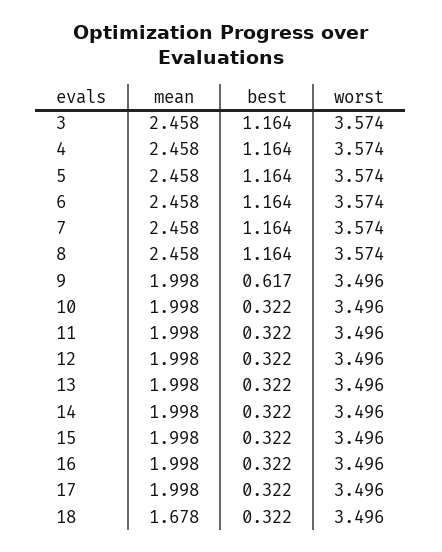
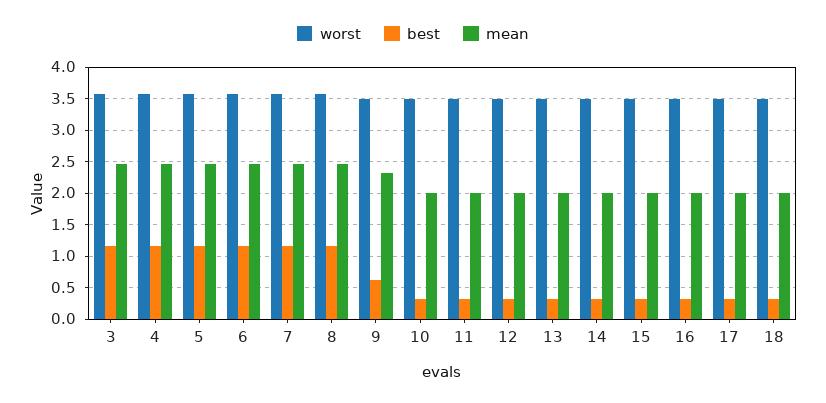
  {
    "mean": {
      "3": 2.458,
      "4": 2.458,
      "5": 2.458,
      "6": 2.458,
      "7": 2.458,
      "8": 2.458,
-     "9": 1.998,
+     "9": 2.3,
      "10": 1.998,
      "11": 1.998,
      "12": 1.998,
      "13": 1.998,
      "14": 1.998,
      "15": 1.998,
      "16": 1.998,
      "17": 1.998,
-     "18": 1.678
+     "18": 2
    },
    "best": {
      "3": 1.164,
      "4": 1.164,
      "5": 1.164,
      "6": 1.164,
      "7": 1.164,
      "8": 1.164,
      "9": 0.617,
      "10": 0.322,
      "11": 0.322,
      "12": 0.322,
      "13": 0.322,
      "14": 0.322,
      "15": 0.322,
      "16": 0.322,
      "17": 0.322,
      "18": 0.322
    },
    "worst": {
      "3": 3.574,
      "4": 3.574,
      "5": 3.574,
      "6": 3.574,
      "7": 3.574,
      "8": 3.574,
      "9": 3.496,
      "10": 3.496,
      "11": 3.496,
      "12": 3.496,
      "13": 3.496,
      "14": 3.496,
      "15": 3.496,
      "16": 3.496,
      "17": 3.496,
      "18": 3.496
    }
  }

